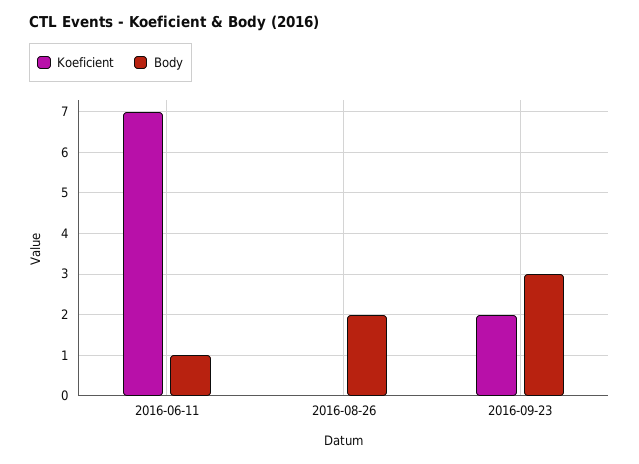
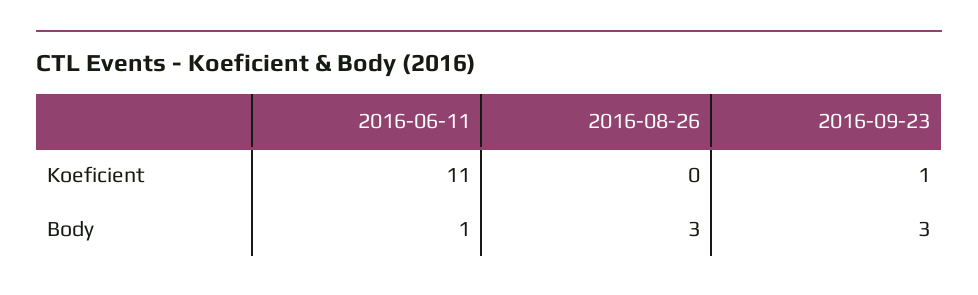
  {
    "Koeficient": {
-     "2016-06-11": 7,
+     "2016-06-11": 11,
      "2016-08-26": 0,
-     "2016-09-23": 2
+     "2016-09-23": 1
    },
    "Body": {
      "2016-06-11": 1,
-     "2016-08-26": 2,
+     "2016-08-26": 3,
      "2016-09-23": 3
    }
  }

